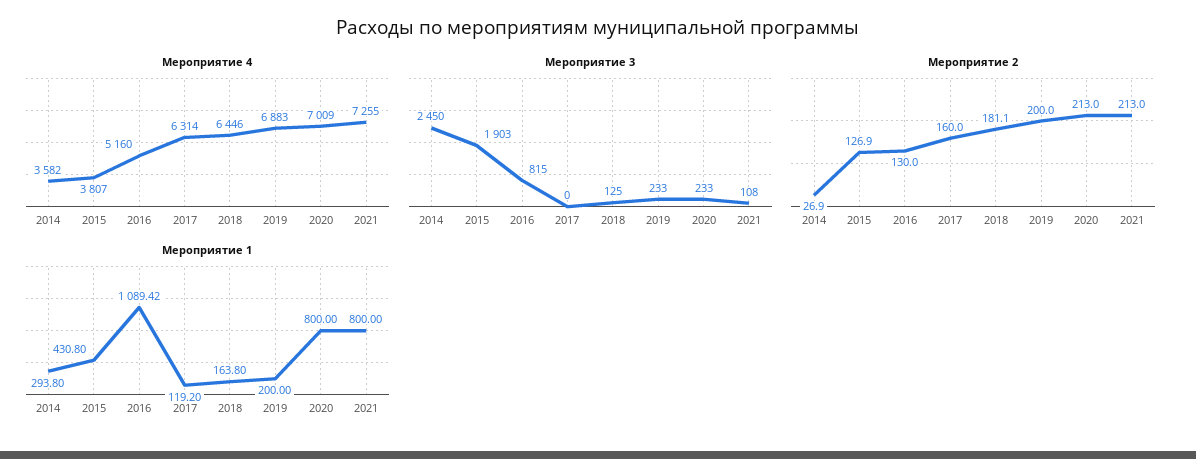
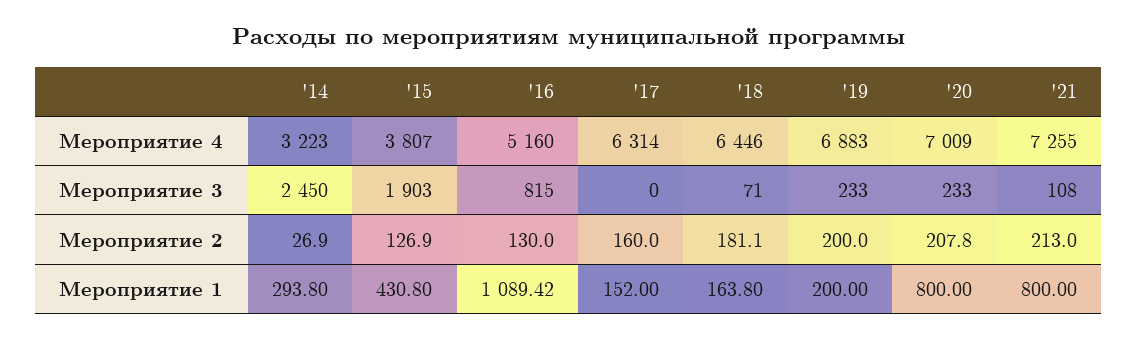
  {
    "Мероприятие 4": {
-     "2014": 3582,
+     "2014": 3223,
      "2015": 3807,
      "2016": 5160,
      "2017": 6314,
      "2018": 6446,
      "2019": 6883,
      "2020": 7009,
      "2021": 7255
    },
    "Мероприятие 3": {
      "2014": 2450,
      "2015": 1903,
      "2016": 815,
      "2017": 0,
-     "2018": 125,
+     "2018": 71,
      "2019": 233,
      "2020": 233,
      "2021": 108
    },
    "Мероприятие 2": {
      "2014": 26.9,
      "2015": 126.9,
      "2016": 130,
      "2017": 160,
      "2018": 181.1,
      "2019": 200,
-     "2020": 213,
+     "2020": 207.8,
      "2021": 213
    },
    "Мероприятие 1": {
      "2014": 293.8,
      "2015": 430.8,
      "2016": 1089.42,
-     "2017": 119.2,
+     "2017": 152,
      "2018": 163.8,
      "2019": 200,
      "2020": 800,
      "2021": 800
    }
  }

